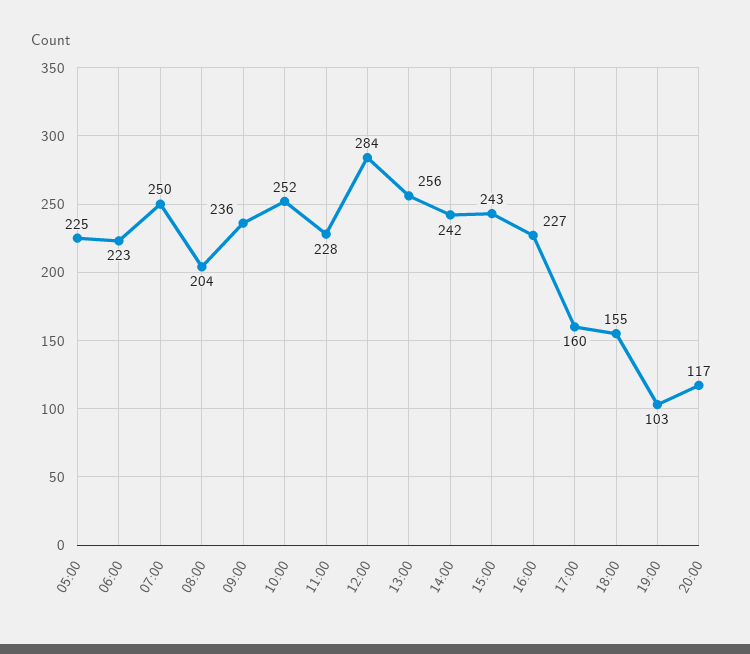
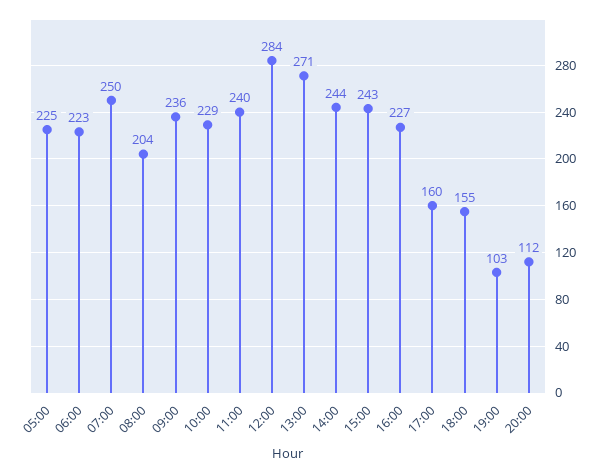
  {
    "05:00": 225,
    "06:00": 223,
    "07:00": 250,
    "08:00": 204,
    "09:00": 236,
-   "10:00": 252,
+   "10:00": 229,
-   "11:00": 228,
+   "11:00": 240,
    "12:00": 284,
-   "13:00": 256,
+   "13:00": 271,
-   "14:00": 242,
+   "14:00": 244,
    "15:00": 243,
    "16:00": 227,
    "17:00": 160,
    "18:00": 155,
    "19:00": 103,
-   "20:00": 117
+   "20:00": 112
  }

